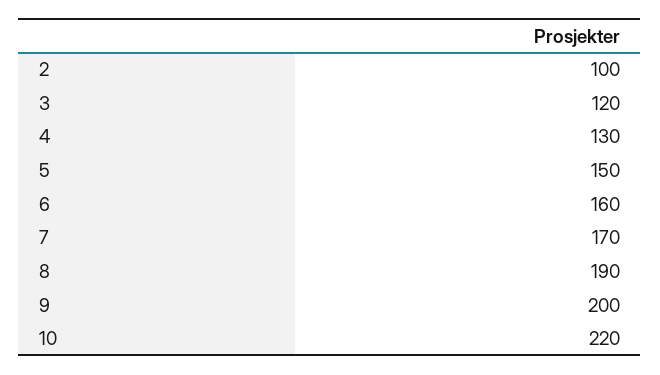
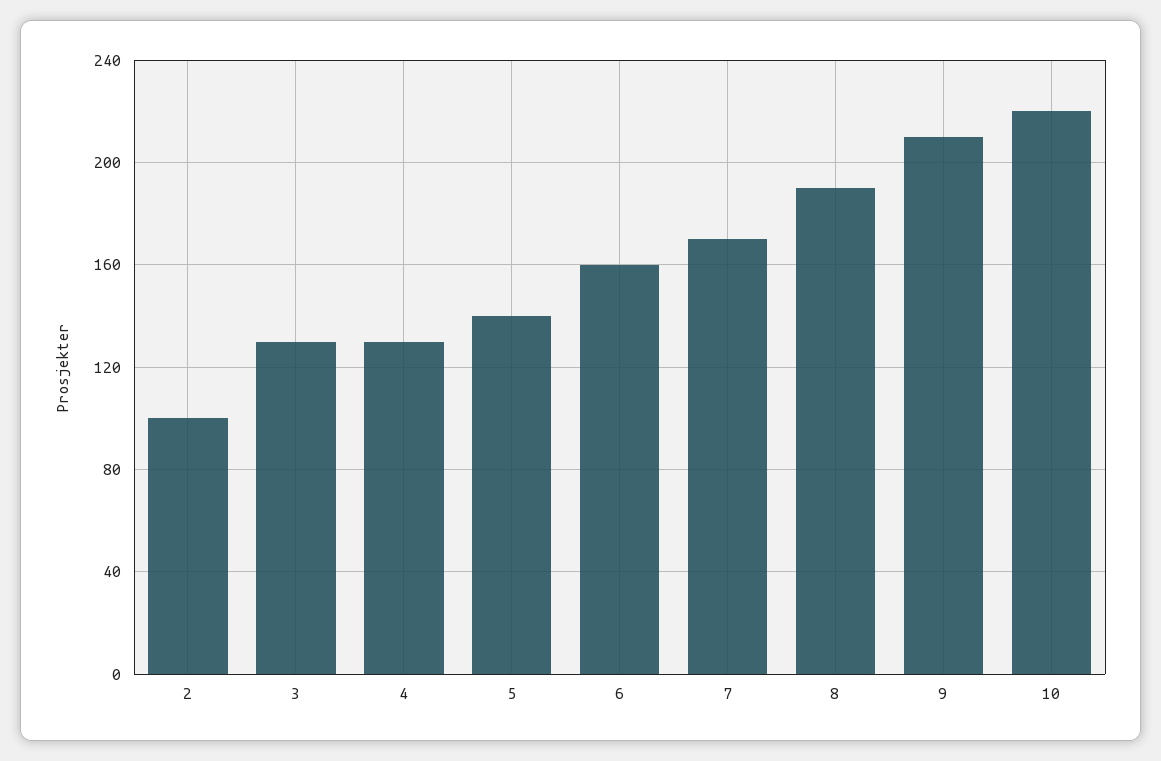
  {
    "2": 100,
-   "3": 120,
+   "3": 130,
    "4": 130,
-   "5": 150,
+   "5": 140,
    "6": 160,
    "7": 170,
    "8": 190,
-   "9": 200,
+   "9": 210,
    "10": 220
  }

